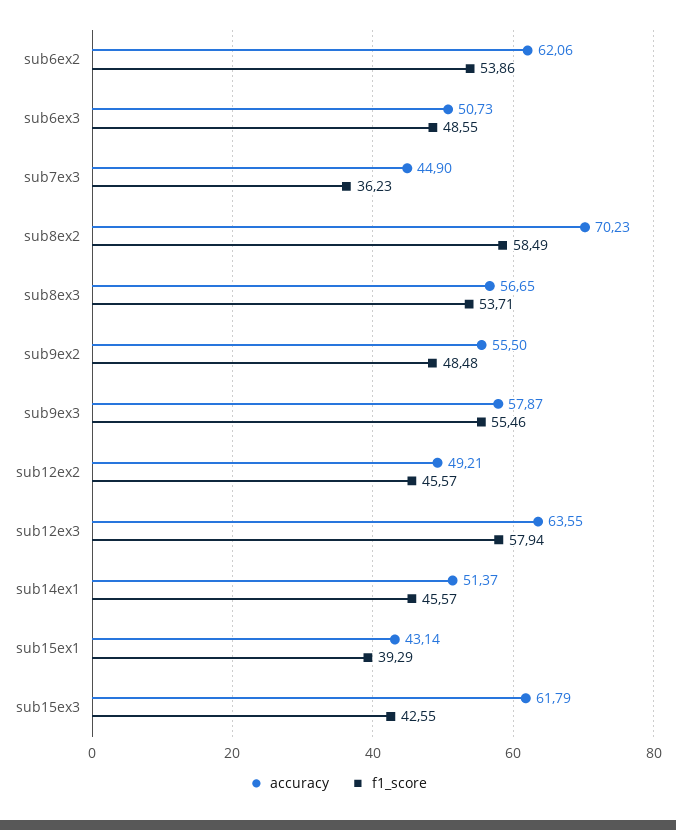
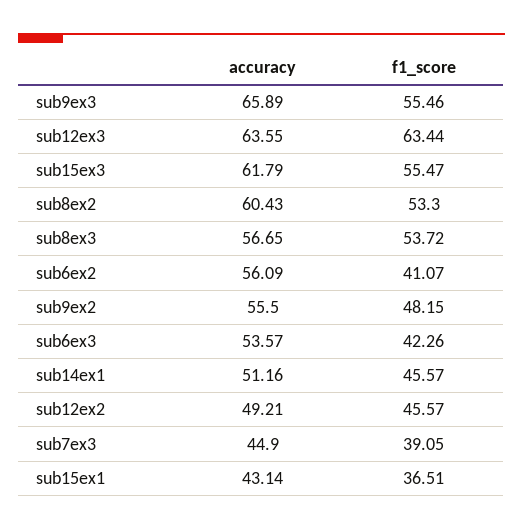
  {
    "accuracy": {
-     "sub6ex2": 62.06,
+     "sub6ex2": 56.09,
-     "sub6ex3": 50.73,
+     "sub6ex3": 53.57,
      "sub7ex3": 44.9,
-     "sub8ex2": 70.23,
+     "sub8ex2": 60.43,
      "sub8ex3": 56.65,
      "sub9ex2": 55.5,
-     "sub9ex3": 57.87,
+     "sub9ex3": 65.89,
      "sub12ex2": 49.21,
      "sub12ex3": 63.55,
-     "sub14ex1": 51.37,
+     "sub14ex1": 51.16,
      "sub15ex1": 43.14,
      "sub15ex3": 61.79
    },
    "f1_score": {
-     "sub6ex2": 53.86,
+     "sub6ex2": 41.07,
-     "sub6ex3": 48.55,
+     "sub6ex3": 42.26,
-     "sub7ex3": 36.23,
+     "sub7ex3": 39.05,
-     "sub8ex2": 58.49,
+     "sub8ex2": 53.3,
-     "sub8ex3": 53.71,
+     "sub8ex3": 53.72,
-     "sub9ex2": 48.48,
+     "sub9ex2": 48.15,
      "sub9ex3": 55.46,
      "sub12ex2": 45.57,
-     "sub12ex3": 57.94,
+     "sub12ex3": 63.44,
      "sub14ex1": 45.57,
-     "sub15ex1": 39.29,
+     "sub15ex1": 36.51,
-     "sub15ex3": 42.55
+     "sub15ex3": 55.47
    }
  }

